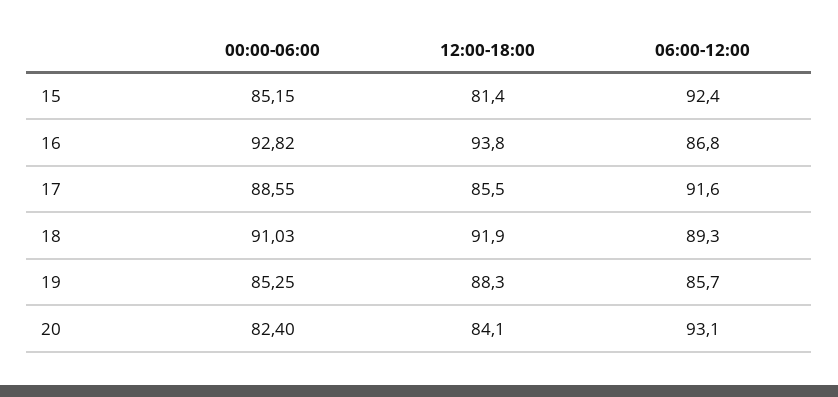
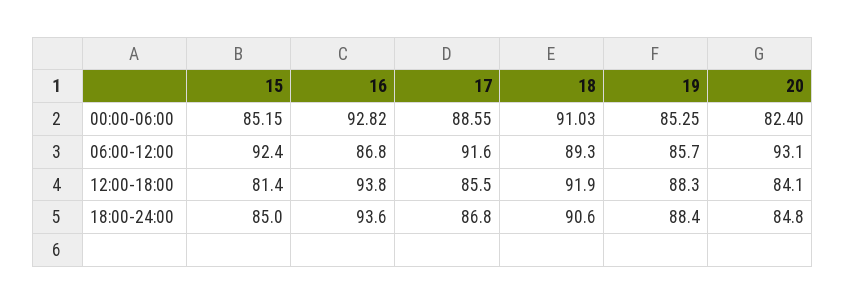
  {
    "00:00-06:00": {
      "15": 85.15,
      "16": 92.82,
      "17": 88.55,
      "18": 91.03,
      "19": 85.25,
      "20": 82.4
    },
    "12:00-18:00": {
      "15": 81.4,
      "16": 93.8,
      "17": 85.5,
      "18": 91.9,
      "19": 88.3,
      "20": 84.1
    },
    "06:00-12:00": {
      "15": 92.4,
      "16": 86.8,
      "17": 91.6,
      "18": 89.3,
      "19": 85.7,
      "20": 93.1
-   }
+   },
+   "18:00-24:00": {
+     "15": 85,
+     "16": 93.6,
+     "17": 86.8,
+     "18": 90.6,
+     "19": 88.4,
+     "20": 84.8
+   }
  }

